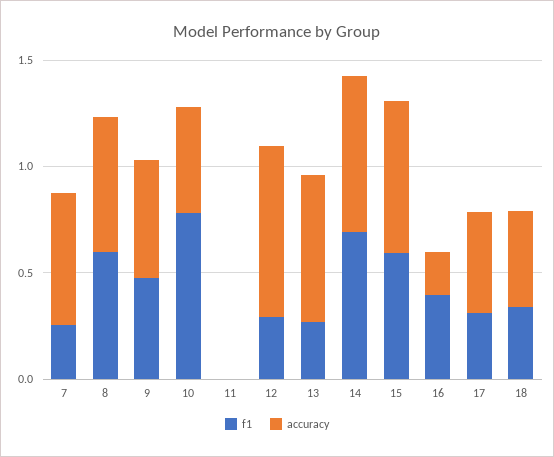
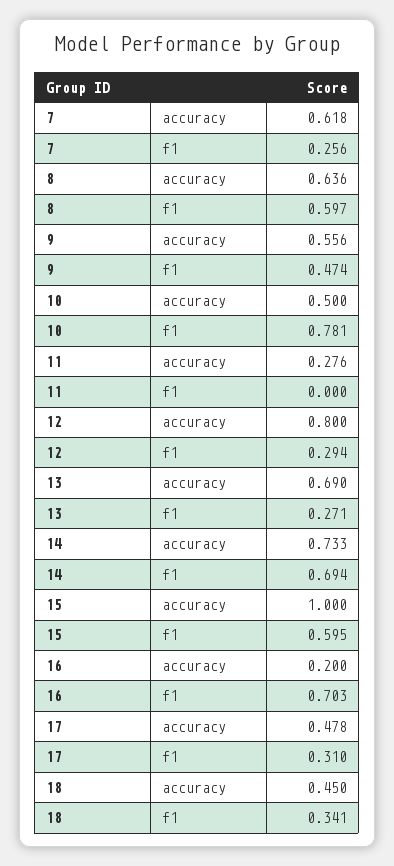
  {
    "f1": {
      "7": 0.256,
      "8": 0.597,
      "9": 0.474,
      "10": 0.781,
      "11": 0,
      "12": 0.294,
      "13": 0.271,
      "14": 0.694,
      "15": 0.595,
-     "16": 0.4,
+     "16": 0.703,
      "17": 0.31,
      "18": 0.341
    },
    "accuracy": {
      "7": 0.618,
      "8": 0.636,
      "9": 0.556,
      "10": 0.5,
-     "11": 0,
+     "11": 0.276,
      "12": 0.8,
      "13": 0.69,
      "14": 0.733,
-     "15": 0.7,
+     "15": 1,
      "16": 0.2,
      "17": 0.478,
      "18": 0.45
    }
  }

